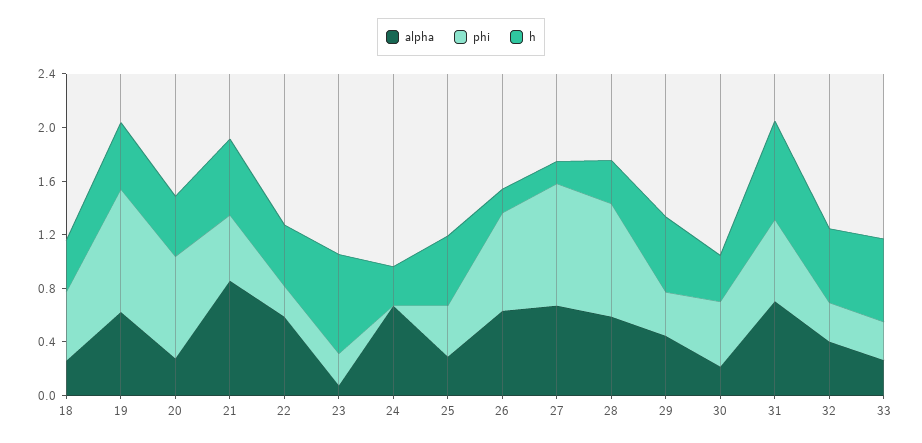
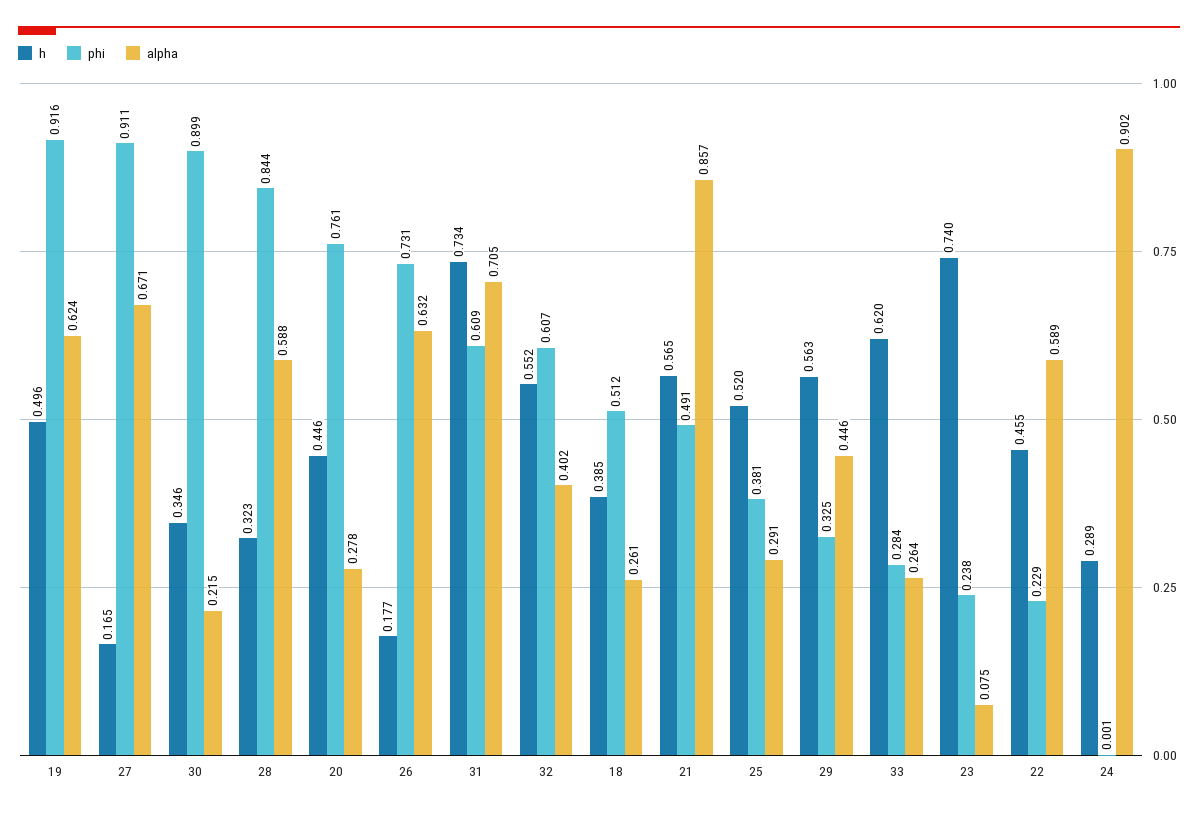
  {
    "alpha": {
      "18": 0.261,
      "19": 0.624,
      "20": 0.278,
      "21": 0.857,
      "22": 0.589,
      "23": 0.075,
-     "24": 0.7,
+     "24": 0.902,
      "25": 0.291,
      "26": 0.632,
      "27": 0.671,
      "28": 0.588,
      "29": 0.446,
      "30": 0.215,
      "31": 0.705,
      "32": 0.402,
      "33": 0.264
    },
    "phi": {
      "18": 0.512,
      "19": 0.916,
      "20": 0.761,
      "21": 0.491,
      "22": 0.229,
      "23": 0.238,
      "24": 0.001,
      "25": 0.381,
      "26": 0.731,
      "27": 0.911,
      "28": 0.844,
      "29": 0.325,
-     "30": 0.5,
+     "30": 0.899,
      "31": 0.609,
-     "32": 0.3,
+     "32": 0.607,
      "33": 0.284
    },
    "h": {
      "18": 0.385,
      "19": 0.496,
      "20": 0.446,
      "21": 0.565,
      "22": 0.455,
      "23": 0.74,
      "24": 0.289,
      "25": 0.52,
      "26": 0.177,
      "27": 0.165,
      "28": 0.323,
      "29": 0.563,
      "30": 0.346,
      "31": 0.734,
      "32": 0.552,
      "33": 0.62
    }
  }

